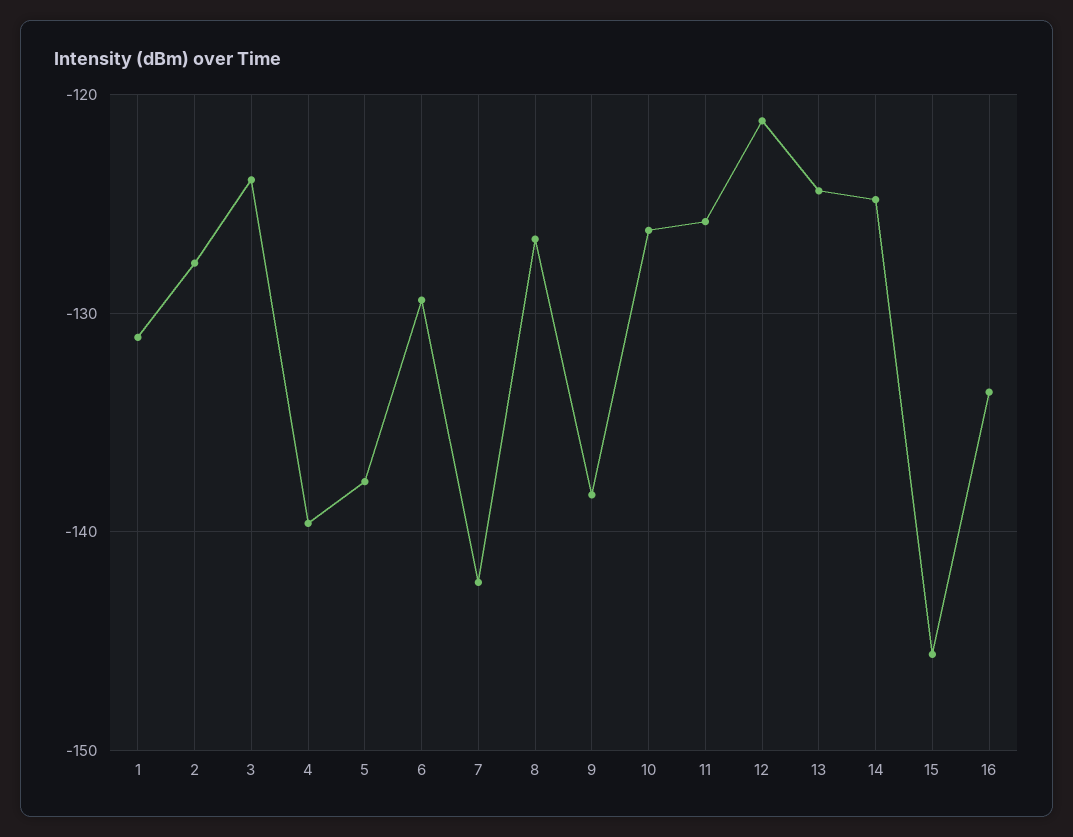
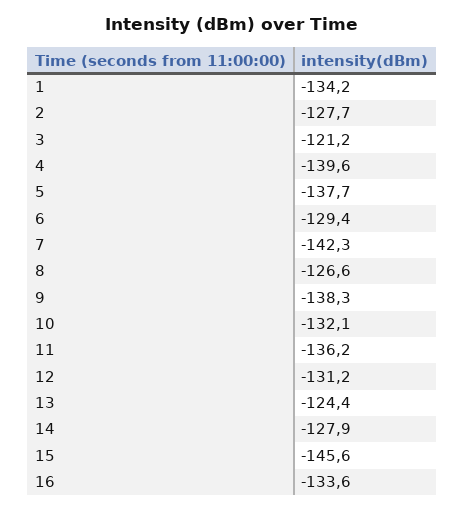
  {
-   "1": -131,
+   "1": -134.2,
    "2": -127.7,
-   "3": -124,
+   "3": -121.2,
    "4": -139.6,
    "5": -137.7,
    "6": -129.4,
    "7": -142.3,
    "8": -126.6,
    "9": -138.3,
-   "10": -126,
+   "10": -132.1,
-   "11": -126,
+   "11": -136.2,
-   "12": -121,
+   "12": -131.2,
    "13": -124.4,
-   "14": -125,
+   "14": -127.9,
    "15": -145.6,
    "16": -133.6
  }

